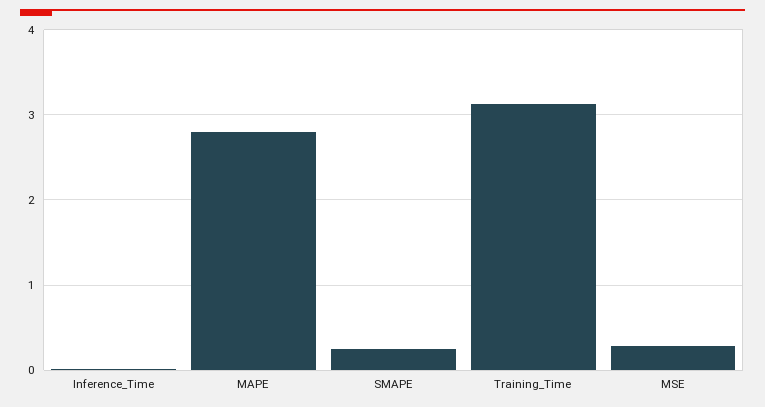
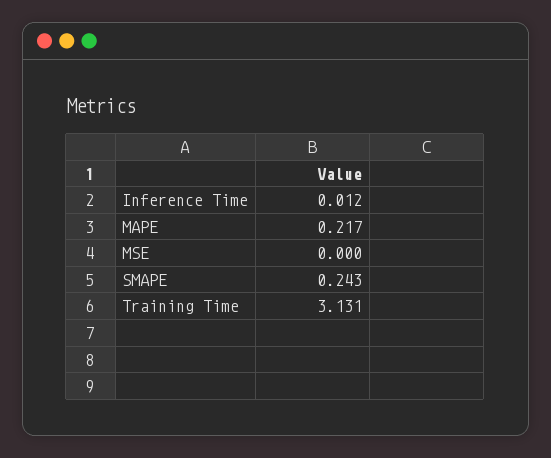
  {
    "Inference_Time": 0.012,
-   "MAPE": 2.8,
+   "MAPE": 0.217,
    "SMAPE": 0.243,
    "Training_Time": 3.131,
-   "MSE": 0.3
+   "MSE": 0
  }

